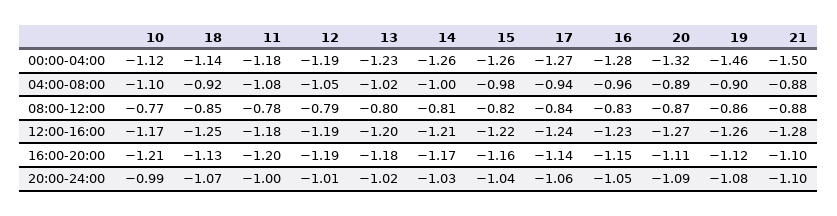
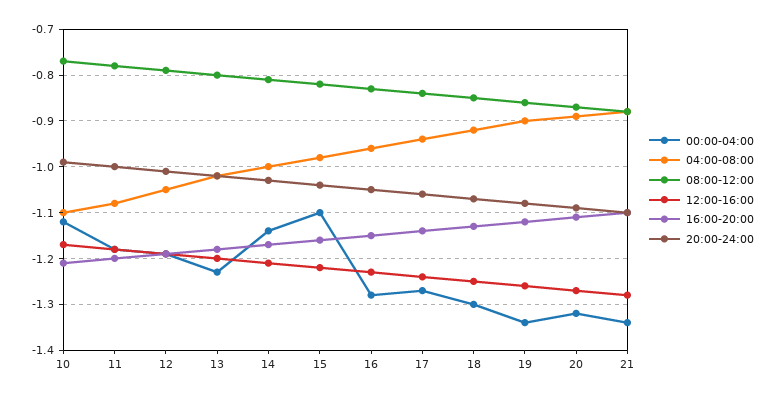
  {
    "00:00-04:00": {
      "10": -1.12,
-     "18": -1.14,
+     "18": -1.3,
      "11": -1.18,
      "12": -1.19,
      "13": -1.23,
-     "14": -1.26,
+     "14": -1.15,
-     "15": -1.26,
+     "15": -1.1,
      "17": -1.27,
      "16": -1.28,
      "20": -1.32,
-     "19": -1.46,
+     "19": -1.35,
-     "21": -1.5
+     "21": -1.35
    },
    "04:00-08:00": {
      "10": -1.1,
      "18": -0.92,
      "11": -1.08,
      "12": -1.05,
      "13": -1.02,
      "14": -1,
      "15": -0.98,
      "17": -0.94,
      "16": -0.96,
      "20": -0.89,
      "19": -0.9,
      "21": -0.88
    },
    "08:00-12:00": {
      "10": -0.77,
      "18": -0.85,
      "11": -0.78,
      "12": -0.79,
      "13": -0.8,
      "14": -0.81,
      "15": -0.82,
      "17": -0.84,
      "16": -0.83,
      "20": -0.87,
      "19": -0.86,
      "21": -0.88
    },
    "12:00-16:00": {
      "10": -1.17,
      "18": -1.25,
      "11": -1.18,
      "12": -1.19,
      "13": -1.2,
      "14": -1.21,
      "15": -1.22,
      "17": -1.24,
      "16": -1.23,
      "20": -1.27,
      "19": -1.26,
      "21": -1.28
    },
    "16:00-20:00": {
      "10": -1.21,
      "18": -1.13,
      "11": -1.2,
      "12": -1.19,
      "13": -1.18,
      "14": -1.17,
      "15": -1.16,
      "17": -1.14,
      "16": -1.15,
      "20": -1.11,
      "19": -1.12,
      "21": -1.1
    },
    "20:00-24:00": {
      "10": -0.99,
      "18": -1.07,
      "11": -1,
      "12": -1.01,
      "13": -1.02,
      "14": -1.03,
      "15": -1.04,
      "17": -1.06,
      "16": -1.05,
      "20": -1.09,
      "19": -1.08,
      "21": -1.1
    }
  }

